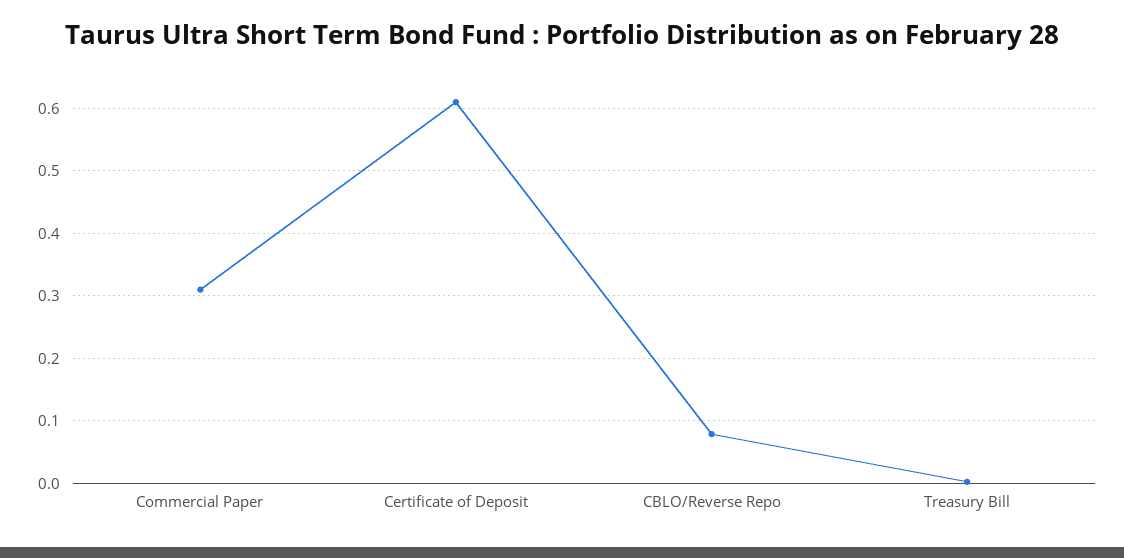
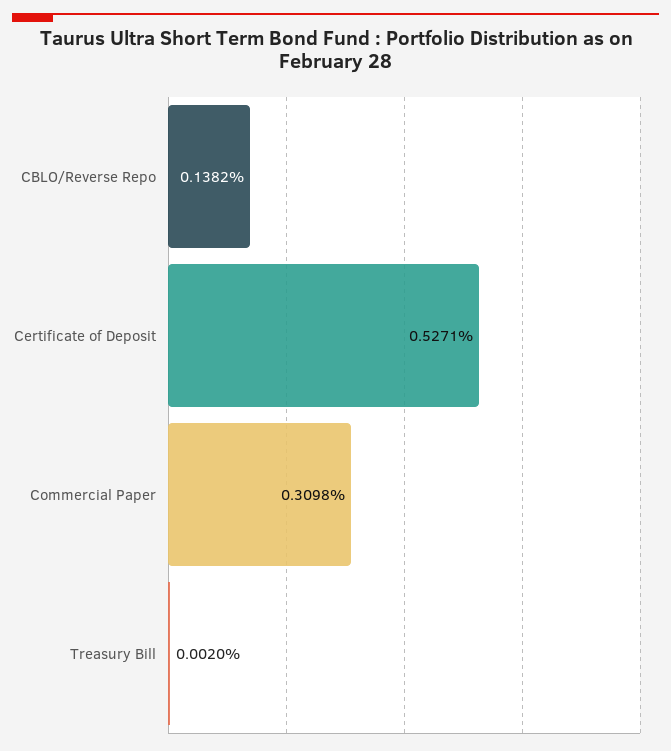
  {
    "Commercial Paper": 0.3098,
-   "Certificate of Deposit": 0.61,
+   "Certificate of Deposit": 0.5271,
-   "CBLO/Reverse Repo": 0.08,
+   "CBLO/Reverse Repo": 0.1382,
    "Treasury Bill": 0.002
  }

